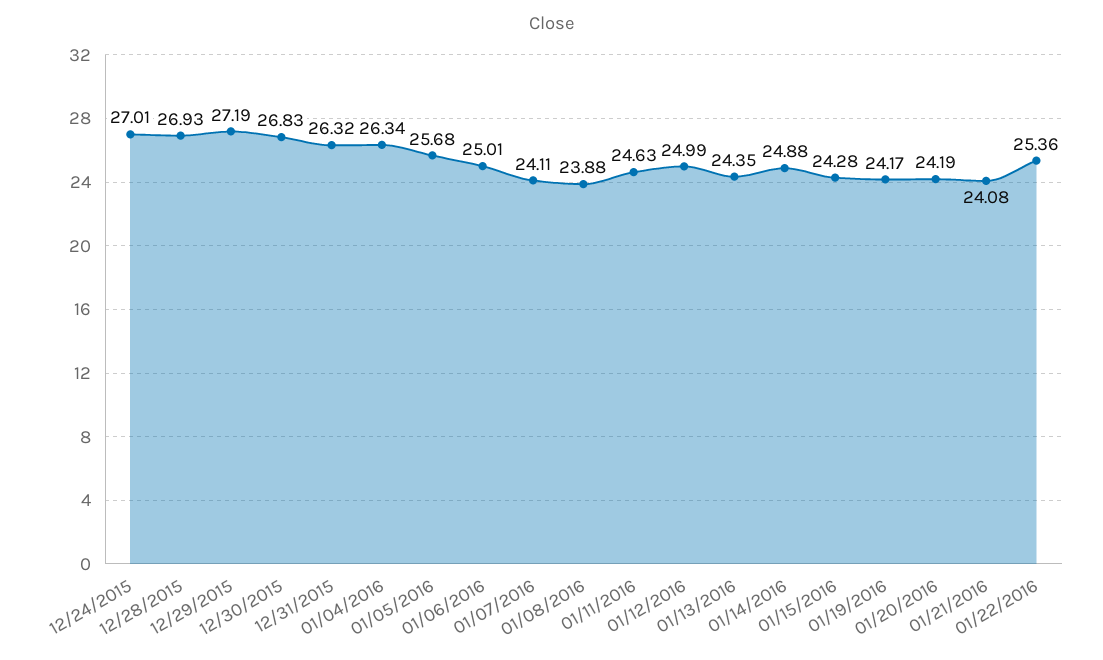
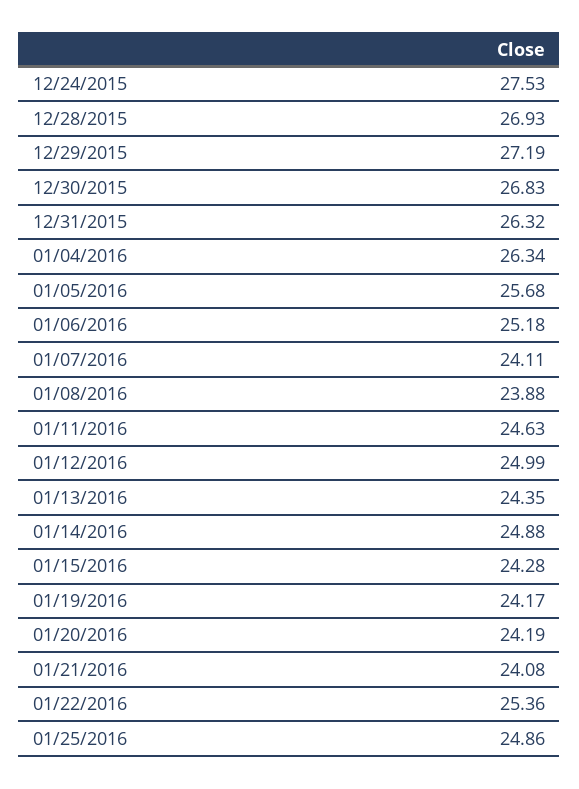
  {
-   "12/24/2015": 27.01,
+   "12/24/2015": 27.53,
    "12/28/2015": 26.93,
    "12/29/2015": 27.19,
    "12/30/2015": 26.83,
    "12/31/2015": 26.32,
    "01/04/2016": 26.34,
    "01/05/2016": 25.68,
-   "01/06/2016": 25.01,
+   "01/06/2016": 25.18,
    "01/07/2016": 24.11,
    "01/08/2016": 23.88,
    "01/11/2016": 24.63,
    "01/12/2016": 24.99,
    "01/13/2016": 24.35,
    "01/14/2016": 24.88,
    "01/15/2016": 24.28,
    "01/19/2016": 24.17,
    "01/20/2016": 24.19,
    "01/21/2016": 24.08,
-   "01/22/2016": 25.36
+   "01/22/2016": 25.36,
+   "01/25/2016": 24.86
  }

